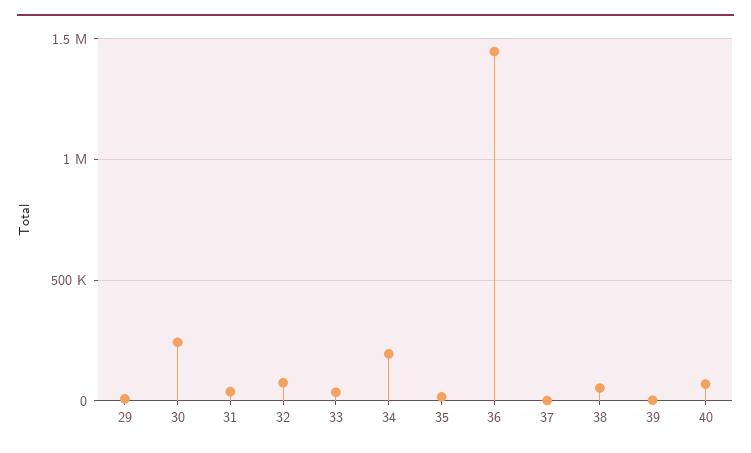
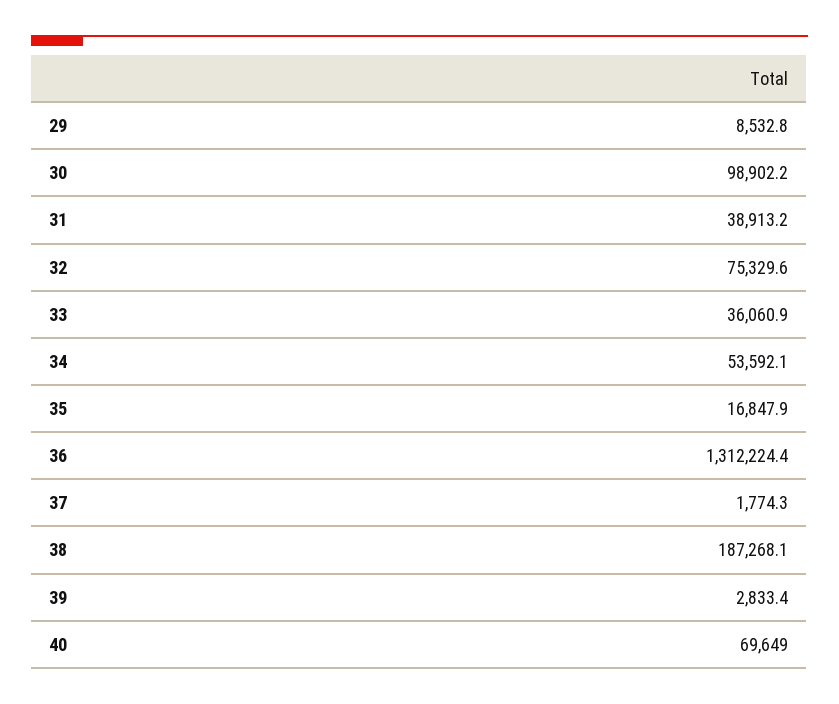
  {
    "29": 8532.8,
-   "30": 250000,
+   "30": 98902.2,
    "31": 38913.2,
    "32": 75329.6,
    "33": 36060.9,
-   "34": 200000,
+   "34": 53592.1,
    "35": 16847.9,
-   "36": 1450000,
+   "36": 1312224.4,
    "37": 1774.3,
-   "38": 50000,
+   "38": 187268.1,
    "39": 2833.4,
    "40": 69649
  }

